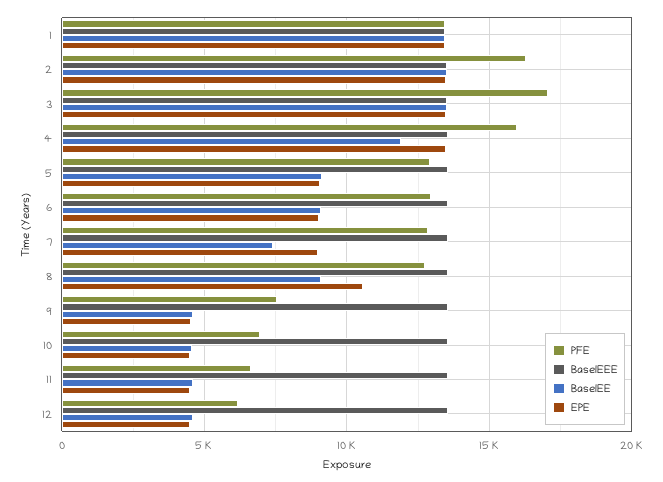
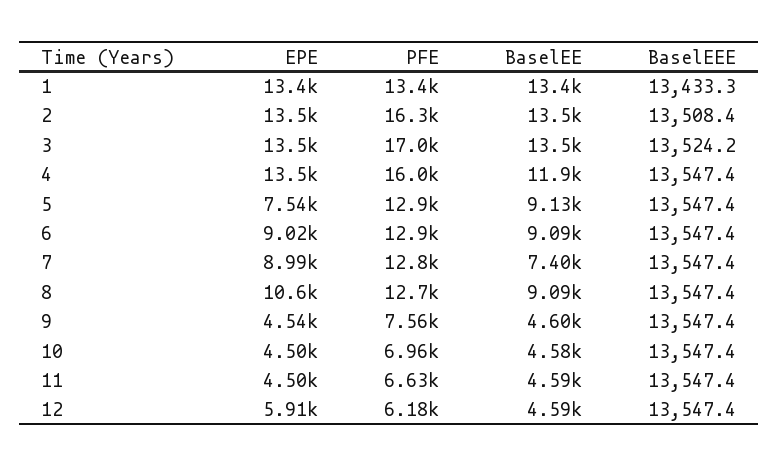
  {
    "PFE": {
      "1": 13400,
      "2": 16300,
      "3": 17000,
      "4": 16000,
      "5": 12900,
      "6": 12900,
      "7": 12800,
      "8": 12700,
      "9": 7560,
      "10": 6960,
      "11": 6630,
      "12": 6180
    },
    "BaselEEE": {
      "1": 13433.3,
      "2": 13508.4,
      "3": 13524.2,
      "4": 13547.4,
      "5": 13547.4,
      "6": 13547.4,
      "7": 13547.4,
      "8": 13547.4,
      "9": 13547.4,
      "10": 13547.4,
      "11": 13547.4,
      "12": 13547.4
    },
    "BaselEE": {
      "1": 13400,
      "2": 13500,
      "3": 13500,
      "4": 11900,
      "5": 9130,
      "6": 9090,
      "7": 7400,
      "8": 9090,
      "9": 4600,
      "10": 4580,
      "11": 4590,
      "12": 4590
    },
    "EPE": {
      "1": 13400,
      "2": 13500,
      "3": 13500,
      "4": 13500,
-     "5": 9000,
+     "5": 7540,
      "6": 9020,
      "7": 8990,
      "8": 10600,
      "9": 4540,
      "10": 4500,
      "11": 4500,
-     "12": 4500
+     "12": 5910
    }
  }

